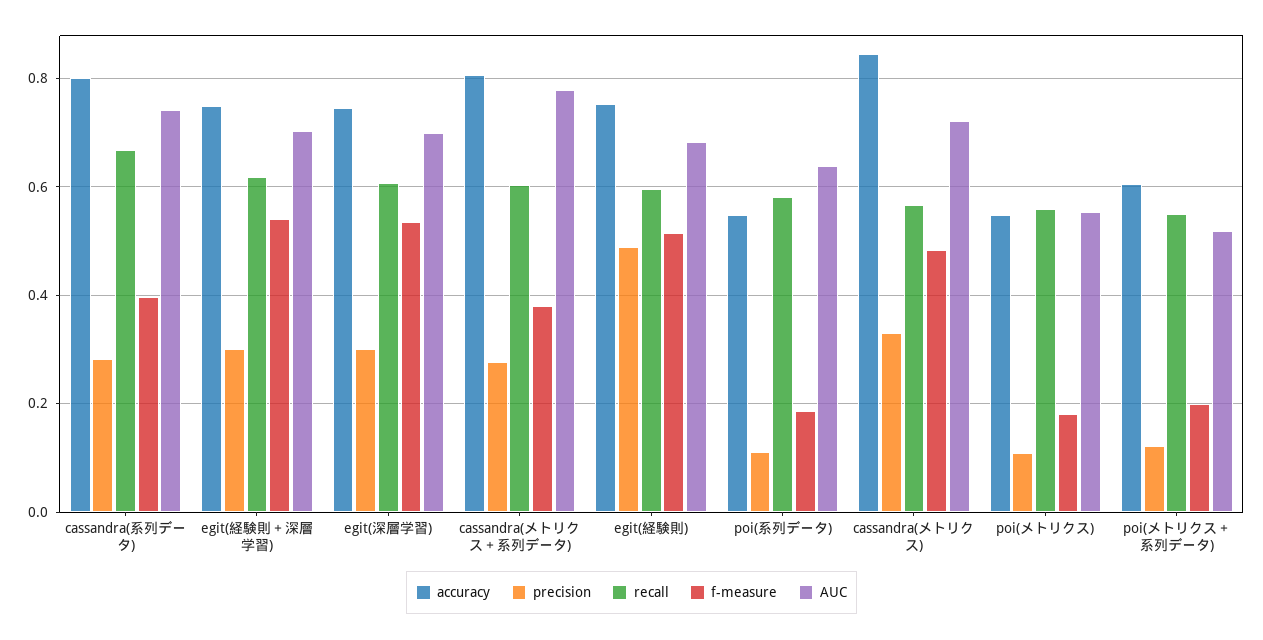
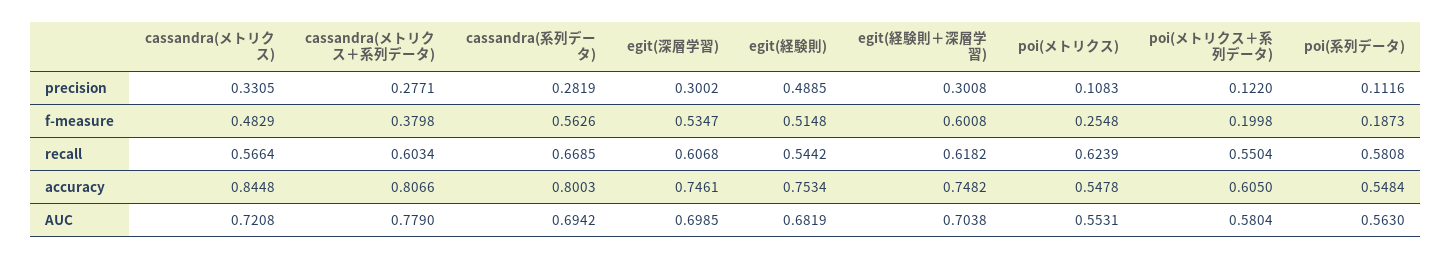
  {
    "accuracy": {
      "cassandra(系列データ)": 0.8003,
      "egit(経験則＋深層学習)": 0.7482,
      "egit(深層学習)": 0.7461,
      "cassandra(メトリクス＋系列データ)": 0.8066,
      "egit(経験則)": 0.7534,
      "poi(系列データ)": 0.5484,
      "cassandra(メトリクス)": 0.8448,
      "poi(メトリクス)": 0.5478,
      "poi(メトリクス＋系列データ)": 0.605
    },
    "precision": {
      "cassandra(系列データ)": 0.2819,
      "egit(経験則＋深層学習)": 0.3008,
      "egit(深層学習)": 0.3002,
      "cassandra(メトリクス＋系列データ)": 0.2771,
      "egit(経験則)": 0.4885,
      "poi(系列データ)": 0.1116,
      "cassandra(メトリクス)": 0.3305,
      "poi(メトリクス)": 0.1083,
      "poi(メトリクス＋系列データ)": 0.122
    },
    "recall": {
      "cassandra(系列データ)": 0.6685,
      "egit(経験則＋深層学習)": 0.6182,
      "egit(深層学習)": 0.6068,
      "cassandra(メトリクス＋系列データ)": 0.6034,
-     "egit(経験則)": 0.6,
+     "egit(経験則)": 0.5442,
      "poi(系列データ)": 0.5808,
      "cassandra(メトリクス)": 0.5664,
-     "poi(メトリクス)": 0.56,
+     "poi(メトリクス)": 0.6239,
      "poi(メトリクス＋系列データ)": 0.5504
    },
    "f-measure": {
-     "cassandra(系列データ)": 0.4,
+     "cassandra(系列データ)": 0.5626,
-     "egit(経験則＋深層学習)": 0.54,
+     "egit(経験則＋深層学習)": 0.6008,
      "egit(深層学習)": 0.5347,
      "cassandra(メトリクス＋系列データ)": 0.3798,
      "egit(経験則)": 0.5148,
      "poi(系列データ)": 0.1873,
      "cassandra(メトリクス)": 0.4829,
-     "poi(メトリクス)": 0.18,
+     "poi(メトリクス)": 0.2548,
      "poi(メトリクス＋系列データ)": 0.1998
    },
    "AUC": {
-     "cassandra(系列データ)": 0.74,
+     "cassandra(系列データ)": 0.6942,
      "egit(経験則＋深層学習)": 0.7038,
      "egit(深層学習)": 0.6985,
      "cassandra(メトリクス＋系列データ)": 0.779,
      "egit(経験則)": 0.6819,
-     "poi(系列データ)": 0.64,
+     "poi(系列データ)": 0.563,
      "cassandra(メトリクス)": 0.7208,
      "poi(メトリクス)": 0.5531,
-     "poi(メトリクス＋系列データ)": 0.52
+     "poi(メトリクス＋系列データ)": 0.5804
    }
  }

